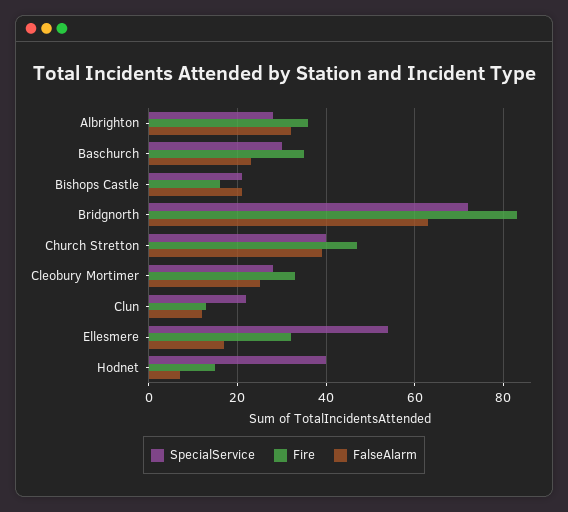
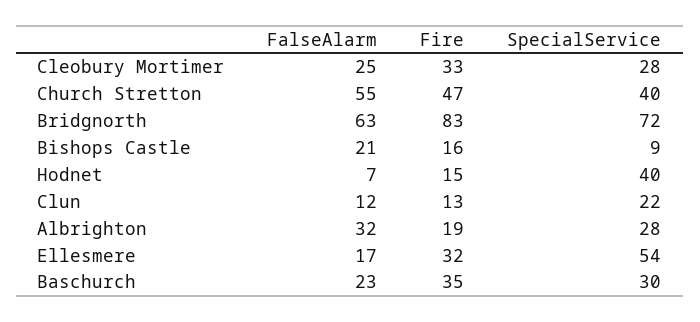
  {
    "SpecialService": {
      "Albrighton": 28,
      "Baschurch": 30,
-     "Bishops Castle": 20,
+     "Bishops Castle": 9,
      "Bridgnorth": 72,
      "Church Stretton": 40,
      "Cleobury Mortimer": 28,
      "Clun": 22,
      "Ellesmere": 54,
      "Hodnet": 40
    },
    "Fire": {
-     "Albrighton": 35,
+     "Albrighton": 19,
      "Baschurch": 35,
      "Bishops Castle": 16,
      "Bridgnorth": 83,
      "Church Stretton": 47,
      "Cleobury Mortimer": 33,
      "Clun": 13,
      "Ellesmere": 32,
      "Hodnet": 15
    },
    "FalseAlarm": {
      "Albrighton": 32,
      "Baschurch": 23,
      "Bishops Castle": 21,
      "Bridgnorth": 63,
-     "Church Stretton": 40,
+     "Church Stretton": 55,
      "Cleobury Mortimer": 25,
      "Clun": 12,
      "Ellesmere": 17,
      "Hodnet": 7
    }
  }

